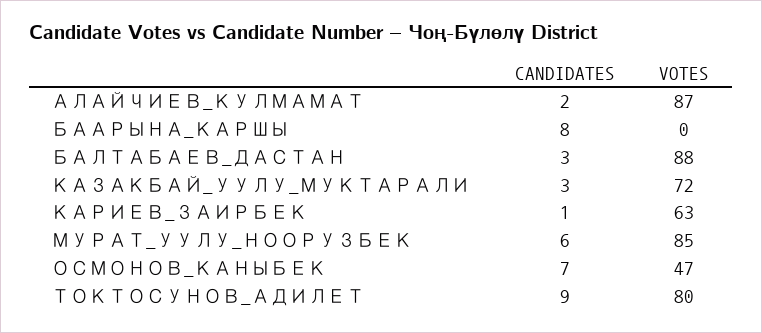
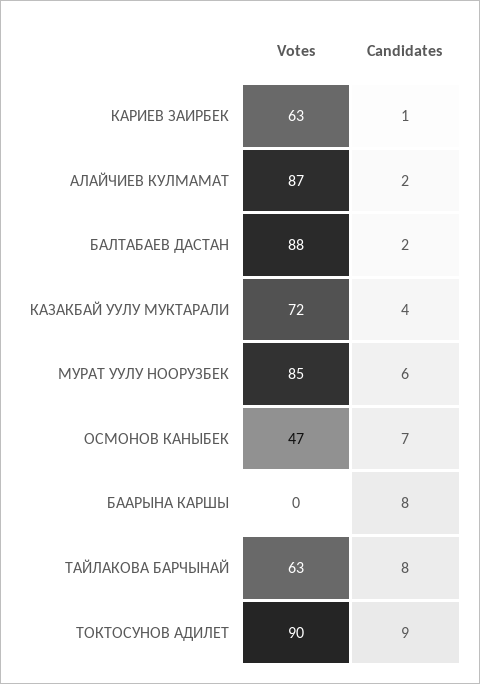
  {
    "CANDIDATES": {
      "АЛАЙЧИЕВ_КУЛМАМАТ": 2,
      "БААРЫНА_КАРШЫ": 8,
-     "БАЛТАБАЕВ_ДАСТАН": 3,
+     "БАЛТАБАЕВ_ДАСТАН": 2,
-     "КАЗАКБАЙ_УУЛУ_МУКТАРАЛИ": 3,
+     "КАЗАКБАЙ_УУЛУ_МУКТАРАЛИ": 4,
      "КАРИЕВ_ЗАИРБЕК": 1,
      "МУРАТ_УУЛУ_НООРУЗБЕК": 6,
      "ОСМОНОВ_КАНЫБЕК": 7,
-     "ТОКТОСУНОВ_АДИЛЕТ": 9
+     "ТОКТОСУНОВ_АДИЛЕТ": 9,
+     "ТАЙЛАКОВА БАРЧЫНАЙ": 8
    },
    "VOTES": {
      "АЛАЙЧИЕВ_КУЛМАМАТ": 87,
      "БААРЫНА_КАРШЫ": 0,
      "БАЛТАБАЕВ_ДАСТАН": 88,
      "КАЗАКБАЙ_УУЛУ_МУКТАРАЛИ": 72,
      "КАРИЕВ_ЗАИРБЕК": 63,
      "МУРАТ_УУЛУ_НООРУЗБЕК": 85,
      "ОСМОНОВ_КАНЫБЕК": 47,
-     "ТОКТОСУНОВ_АДИЛЕТ": 80
+     "ТОКТОСУНОВ_АДИЛЕТ": 90,
+     "ТАЙЛАКОВА БАРЧЫНАЙ": 63
    }
  }

